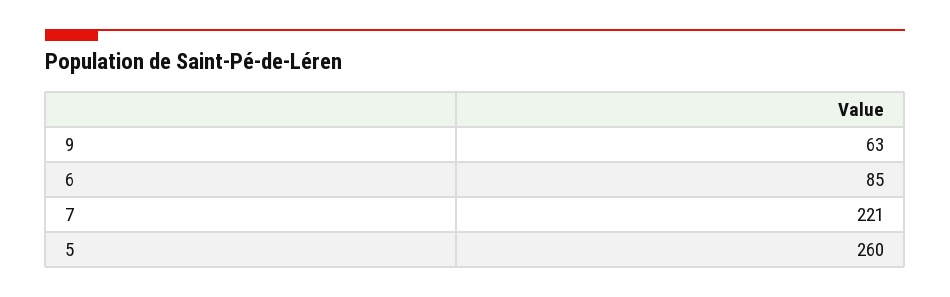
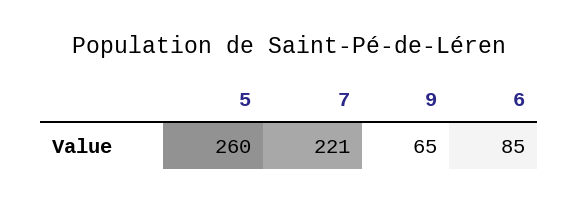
  {
-   "9": 63,
+   "9": 65,
    "6": 85,
    "7": 221,
    "5": 260
  }

